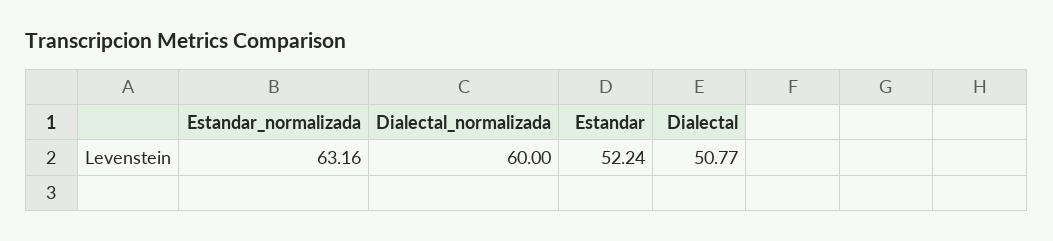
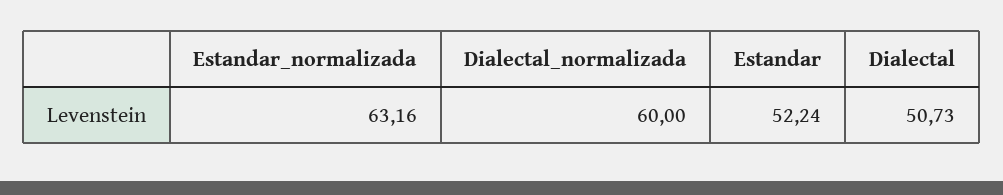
  {
    "Estandar_normalizada": 63.16,
    "Dialectal_normalizada": 60,
    "Estandar": 52.24,
-   "Dialectal": 50.77
+   "Dialectal": 50.73
  }

